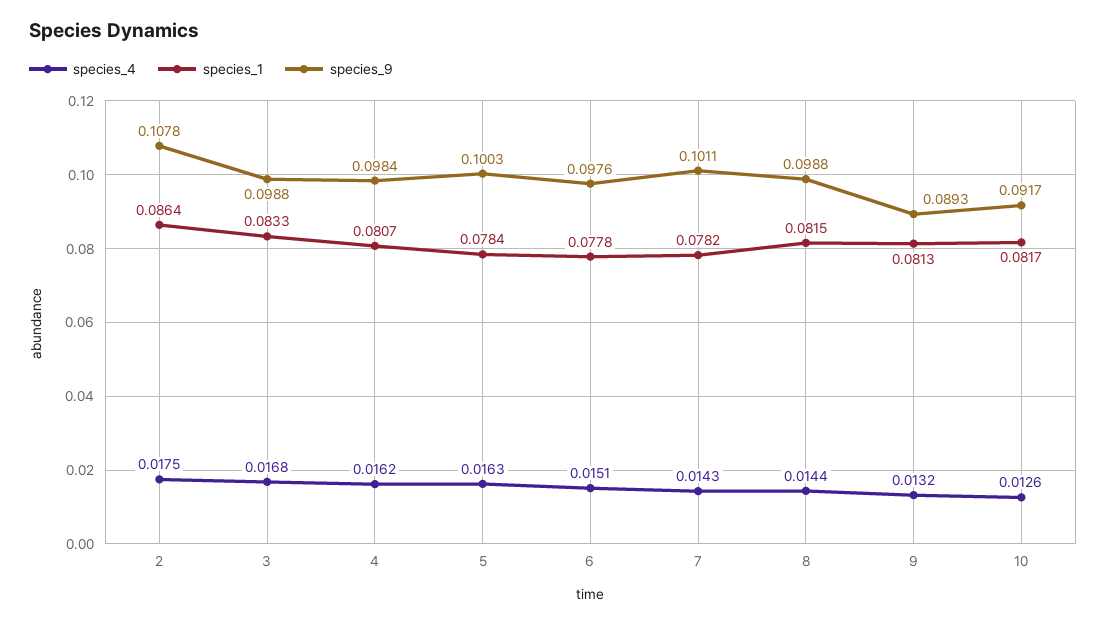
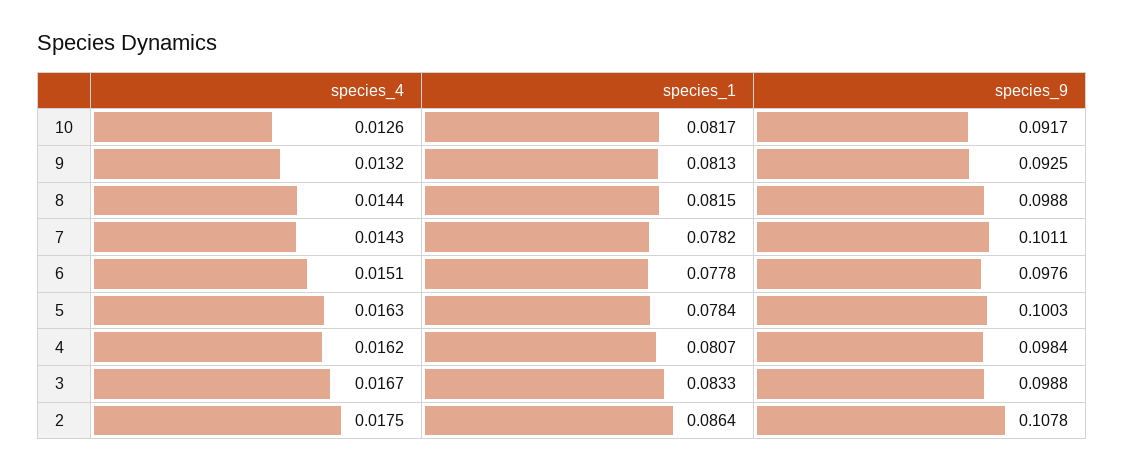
  {
    "species_4": {
      "2": 0.0175,
-     "3": 0.0168,
+     "3": 0.0167,
      "4": 0.0162,
      "5": 0.0163,
      "6": 0.0151,
      "7": 0.0143,
      "8": 0.0144,
      "9": 0.0132,
      "10": 0.0126
    },
    "species_1": {
      "2": 0.0864,
      "3": 0.0833,
      "4": 0.0807,
      "5": 0.0784,
      "6": 0.0778,
      "7": 0.0782,
      "8": 0.0815,
      "9": 0.0813,
      "10": 0.0817
    },
    "species_9": {
      "2": 0.1078,
      "3": 0.0988,
      "4": 0.0984,
      "5": 0.1003,
      "6": 0.0976,
      "7": 0.1011,
      "8": 0.0988,
-     "9": 0.0893,
+     "9": 0.0925,
      "10": 0.0917
    }
  }

